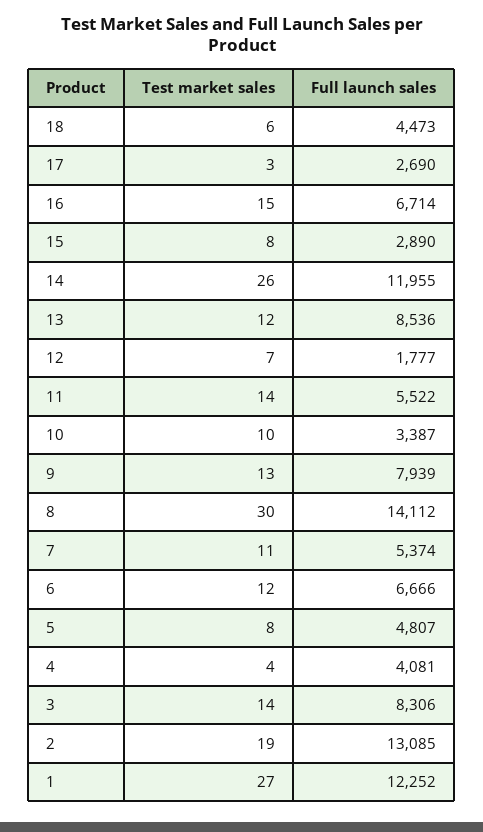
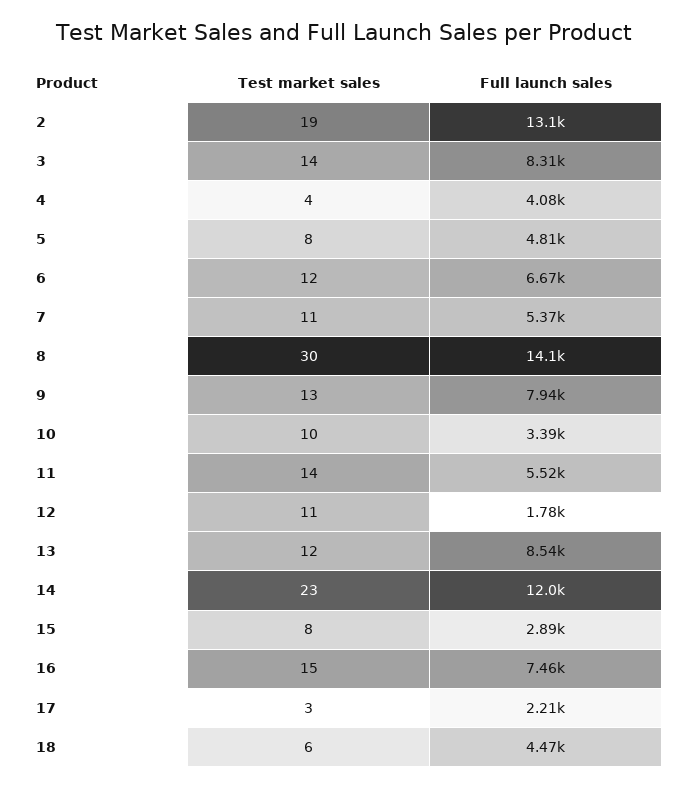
  {
    "Test market sales": {
      "18": 6,
      "17": 3,
      "16": 15,
      "15": 8,
-     "14": 26,
+     "14": 23,
      "13": 12,
-     "12": 7,
+     "12": 11,
      "11": 14,
      "10": 10,
      "9": 13,
      "8": 30,
      "7": 11,
      "6": 12,
      "5": 8,
      "4": 4,
      "3": 14,
-     "2": 19,
+     "2": 19
-     "1": 27
    },
    "Full launch sales": {
      "18": 4473,
-     "17": 2690,
+     "17": 2210,
-     "16": 6714,
+     "16": 7460,
      "15": 2890,
      "14": 11955,
      "13": 8536,
      "12": 1777,
      "11": 5522,
      "10": 3387,
      "9": 7939,
      "8": 14112,
      "7": 5374,
      "6": 6666,
      "5": 4807,
      "4": 4081,
      "3": 8306,
-     "2": 13085,
+     "2": 13085
-     "1": 12252
    }
  }

